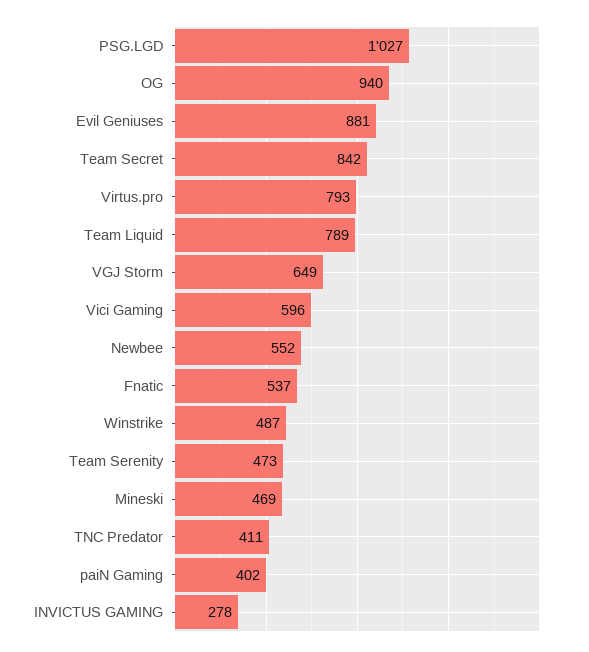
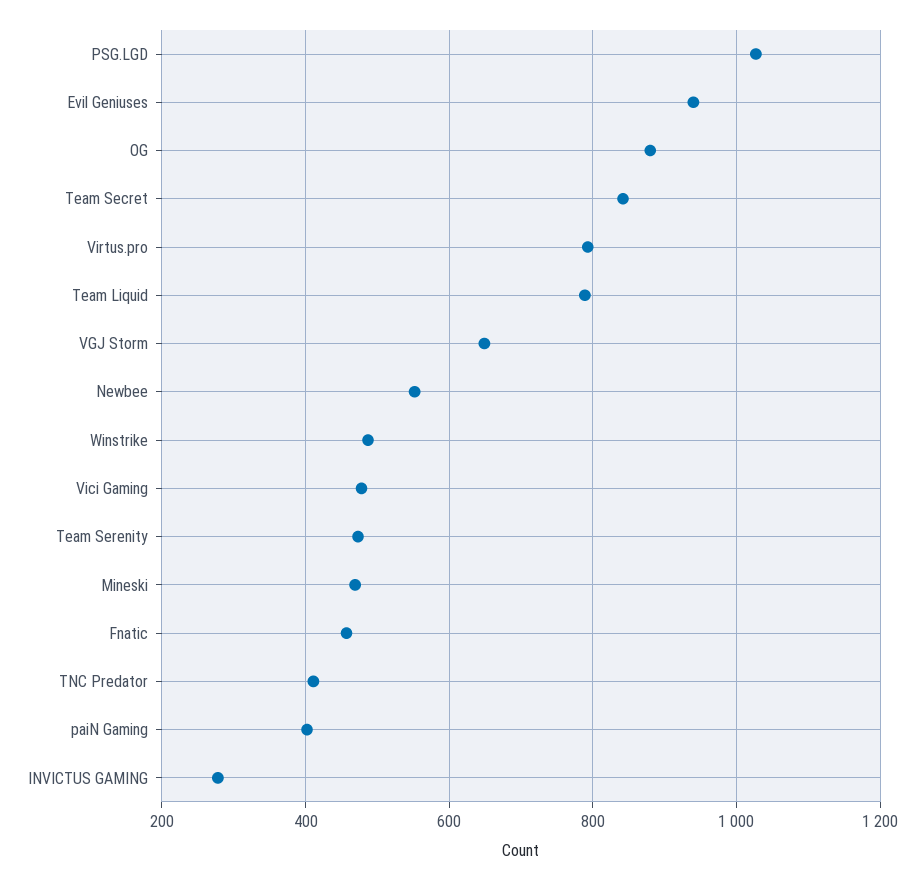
  {
    "PSG.LGD": 1027,
-   "OG": 940,
+   "OG": 880,
-   "Evil Geniuses": 881,
+   "Evil Geniuses": 940,
    "Team Secret": 842,
    "Virtus.pro": 793,
    "Team Liquid": 789,
    "VGJ Storm": 649,
-   "Vici Gaming": 596,
+   "Vici Gaming": 480,
    "Newbee": 552,
-   "Fnatic": 537,
+   "Fnatic": 460,
    "Winstrike": 487,
    "Team Serenity": 473,
    "Mineski": 469,
    "TNC Predator": 411,
    "paiN Gaming": 402,
    "INVICTUS GAMING": 278
  }

